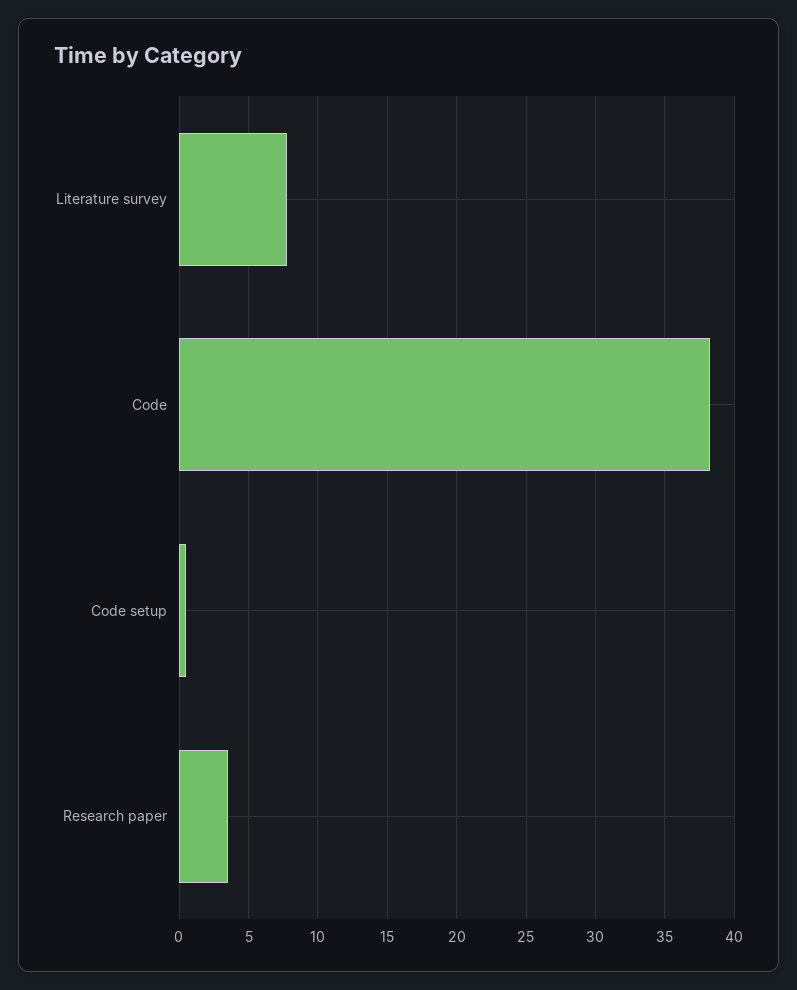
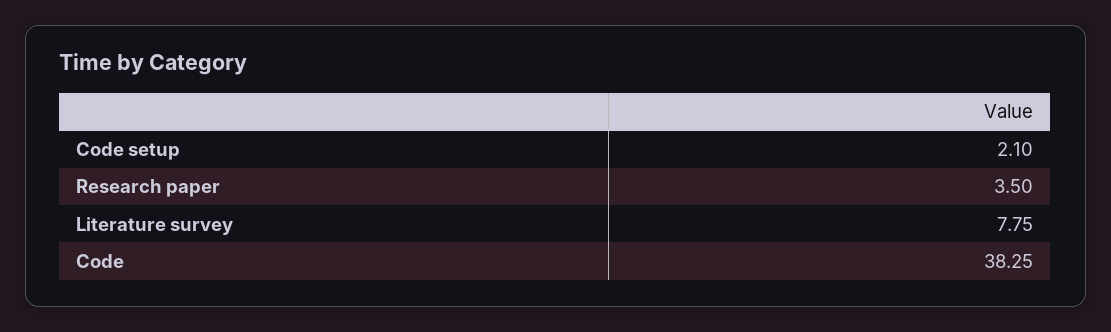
  {
    "Literature survey": 7.75,
    "Code": 38.25,
-   "Code setup": 0.5,
+   "Code setup": 2.1,
    "Research paper": 3.5
  }

